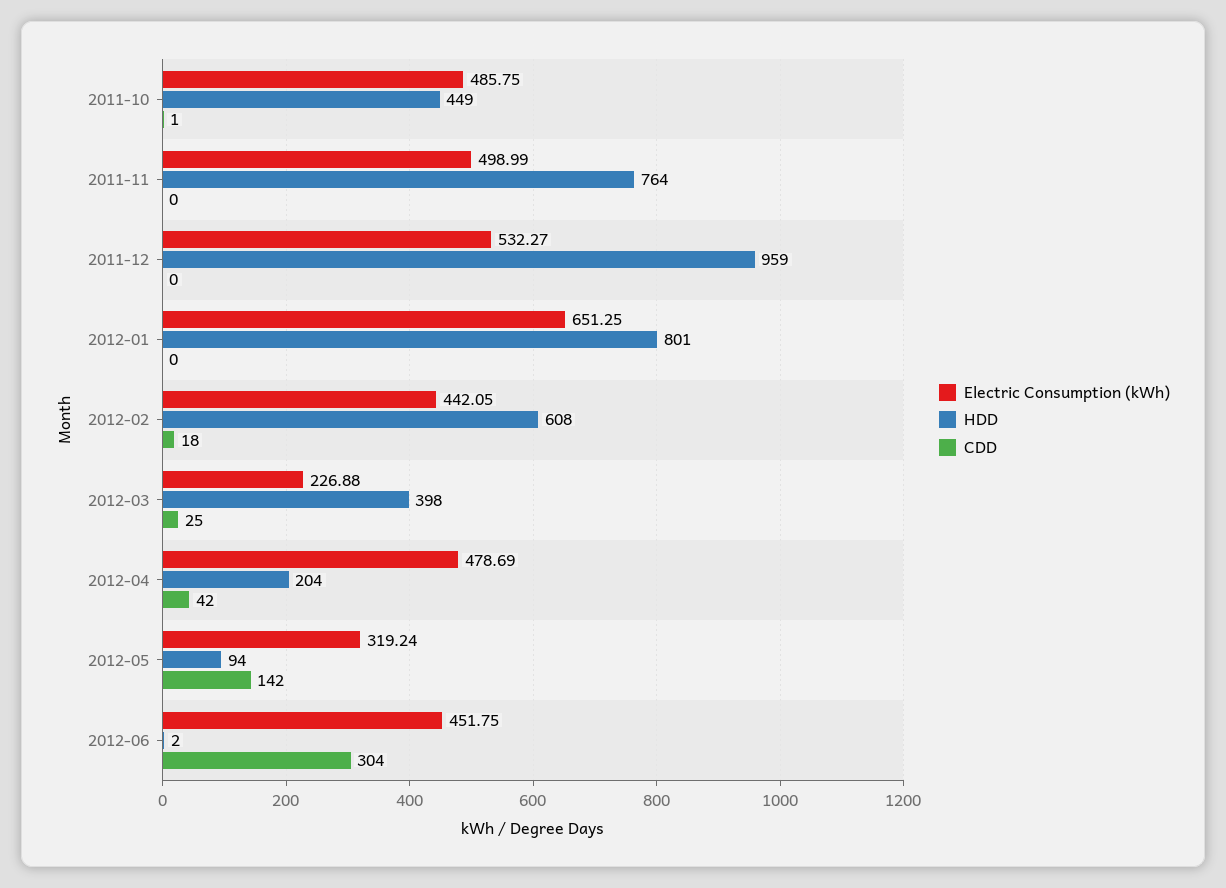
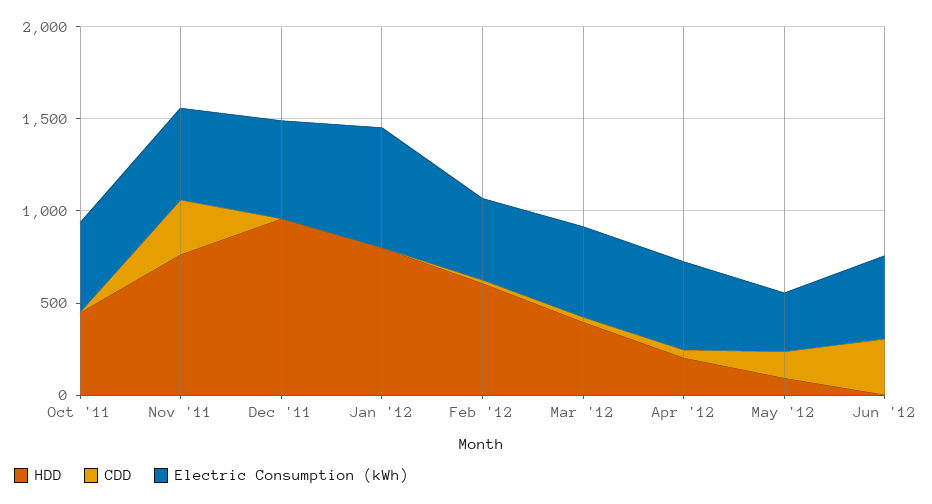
  {
    "Electric Consumption (kWh)": {
      "2011-10": 485.75,
      "2011-11": 498.99,
      "2011-12": 532.27,
      "2012-01": 651.25,
      "2012-02": 442.05,
-     "2012-03": 226.88,
+     "2012-03": 500,
      "2012-04": 478.69,
      "2012-05": 319.24,
      "2012-06": 451.75
    },
    "HDD": {
      "2011-10": 449,
      "2011-11": 764,
      "2011-12": 959,
      "2012-01": 801,
      "2012-02": 608,
      "2012-03": 398,
      "2012-04": 204,
      "2012-05": 94,
      "2012-06": 2
    },
    "CDD": {
      "2011-10": 1,
-     "2011-11": 0,
+     "2011-11": 300,
      "2011-12": 0,
      "2012-01": 0,
      "2012-02": 18,
      "2012-03": 25,
      "2012-04": 42,
      "2012-05": 142,
      "2012-06": 304
    }
  }

